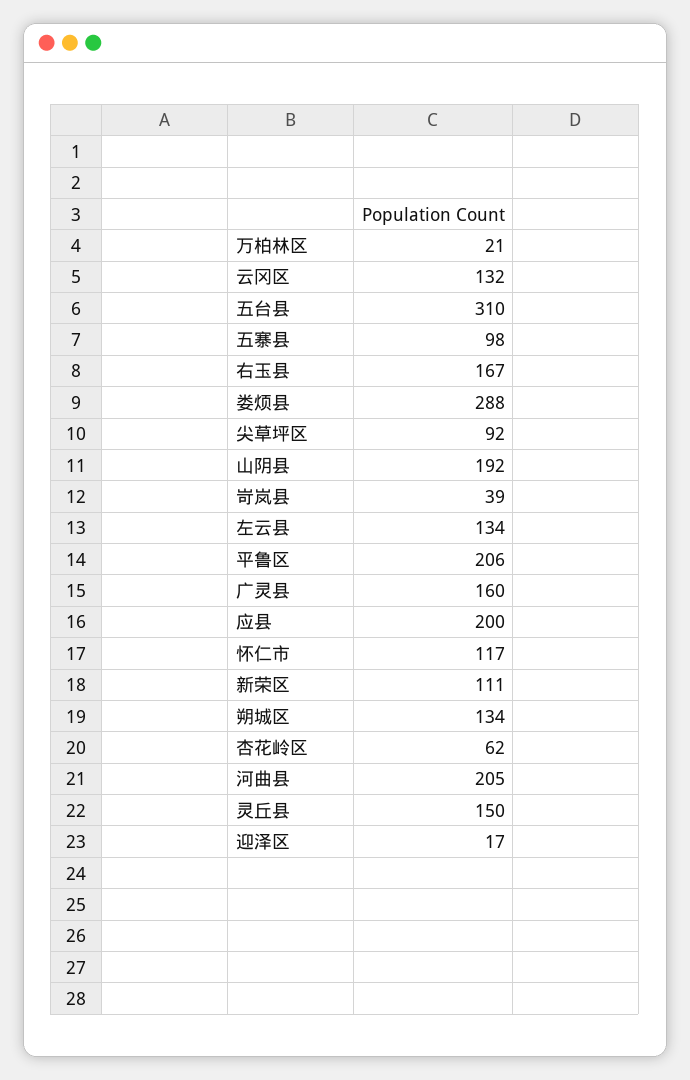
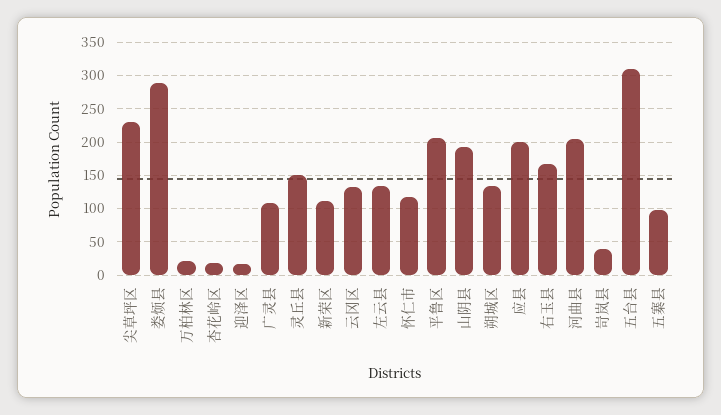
  {
    "万柏林区": 21,
    "云冈区": 132,
    "五台县": 310,
    "五寨县": 98,
    "右玉县": 167,
    "娄烦县": 288,
-   "尖草坪区": 92,
+   "尖草坪区": 230,
    "山阴县": 192,
    "岢岚县": 39,
    "左云县": 134,
    "平鲁区": 206,
-   "广灵县": 160,
+   "广灵县": 110,
    "应县": 200,
    "怀仁市": 117,
    "新荣区": 111,
    "朔城区": 134,
-   "杏花岭区": 62,
+   "杏花岭区": 20,
    "河曲县": 205,
    "灵丘县": 150,
    "迎泽区": 17
  }

